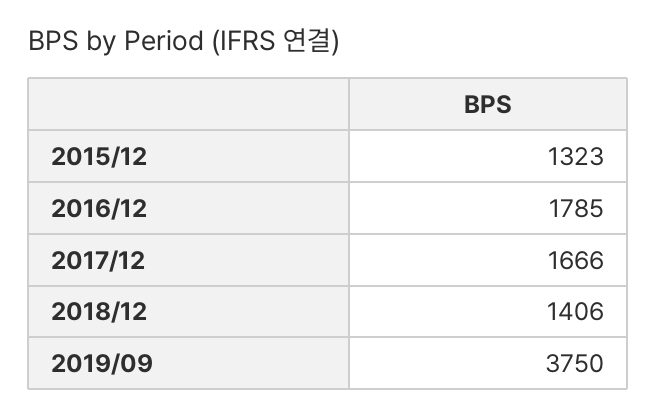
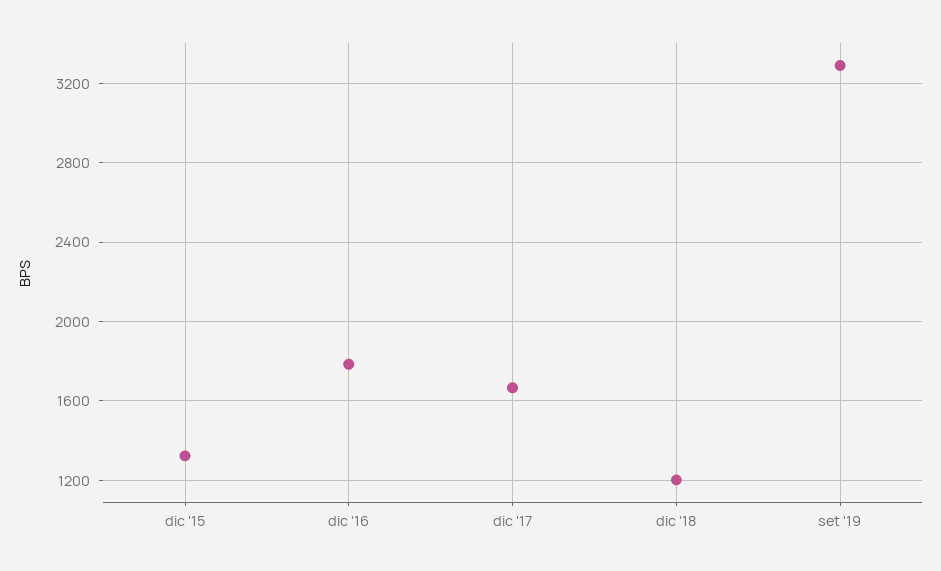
  {
    "2015/12": 1323,
    "2016/12": 1785,
    "2017/12": 1666,
-   "2018/12": 1406,
+   "2018/12": 1200,
-   "2019/09": 3750
+   "2019/09": 3300
  }

